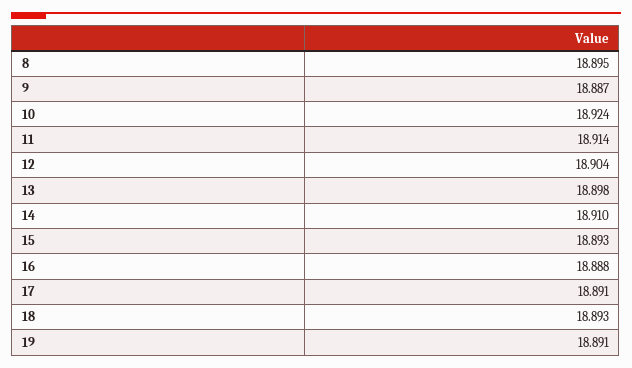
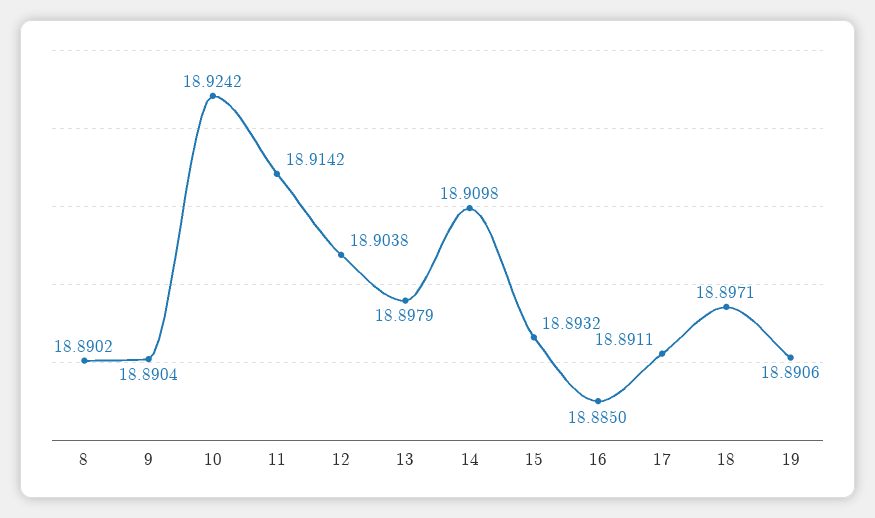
  {
-   "8": 18.895,
+   "8": 18.8902,
-   "9": 18.887,
+   "9": 18.8904,
    "10": 18.9242,
    "11": 18.9142,
    "12": 18.9038,
    "13": 18.8979,
    "14": 18.9098,
    "15": 18.8932,
-   "16": 18.888,
+   "16": 18.885,
    "17": 18.8911,
-   "18": 18.893,
+   "18": 18.8971,
    "19": 18.8906
  }

